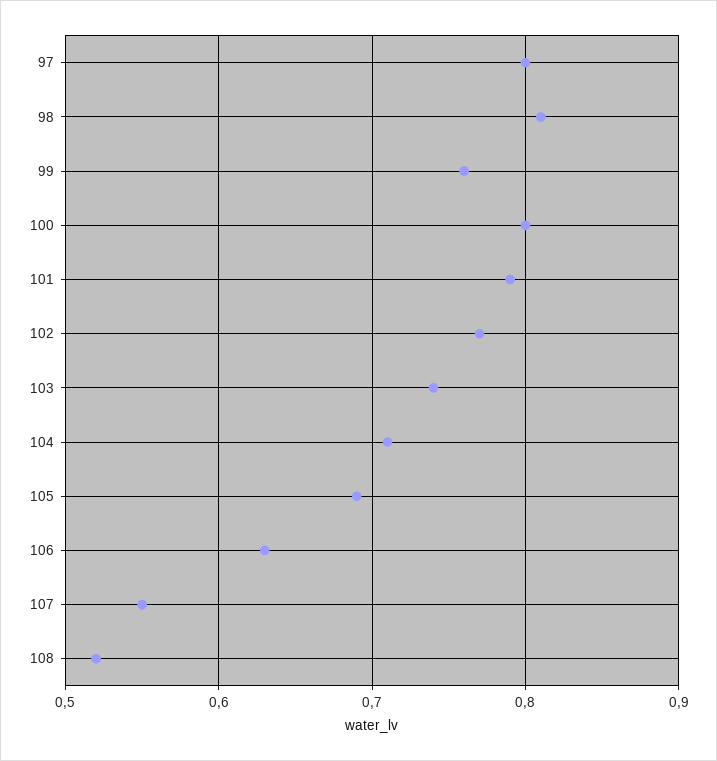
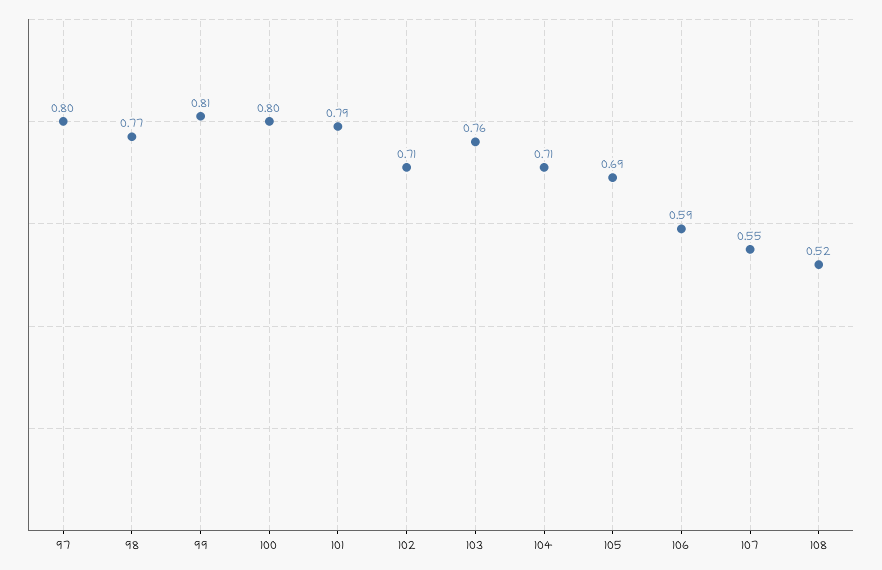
  {
    "97": 0.8,
-   "98": 0.81,
+   "98": 0.77,
-   "99": 0.76,
+   "99": 0.81,
    "100": 0.8,
    "101": 0.79,
-   "102": 0.77,
+   "102": 0.71,
-   "103": 0.74,
+   "103": 0.76,
    "104": 0.71,
    "105": 0.69,
-   "106": 0.63,
+   "106": 0.59,
    "107": 0.55,
    "108": 0.52
  }

